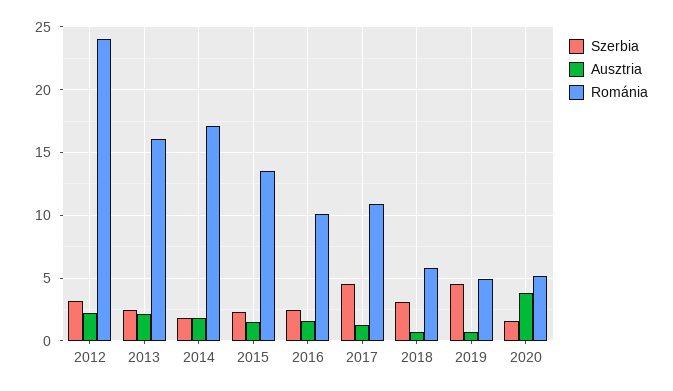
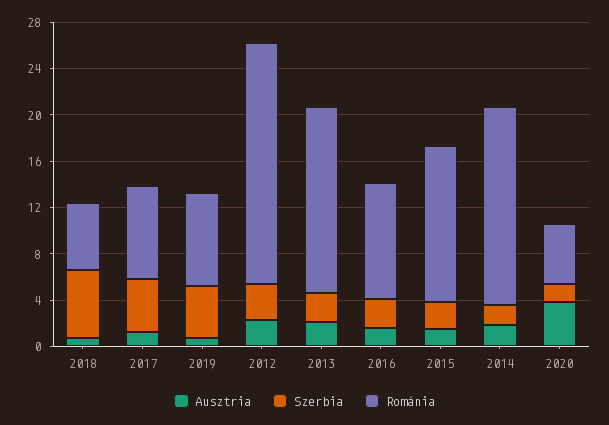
  {
    "Szerbia": {
      "2012": 3,
      "2013": 2.5,
      "2014": 2,
      "2015": 2.5,
      "2016": 2.5,
      "2017": 4.5,
-     "2018": 3,
+     "2018": 6,
      "2019": 4.5,
      "2020": 1.5
    },
    "Ausztria": {
      "2012": 2,
      "2013": 2,
      "2014": 2,
      "2015": 1.5,
      "2016": 1.5,
      "2017": 1.5,
      "2018": 0.5,
      "2019": 0.5,
      "2020": 4
    },
    "Románia": {
-     "2012": 24,
+     "2012": 21,
      "2013": 16,
      "2014": 17,
      "2015": 13.5,
      "2016": 10,
-     "2017": 11,
+     "2017": 8,
      "2018": 6,
-     "2019": 5,
+     "2019": 8,
      "2020": 5
    }
  }

